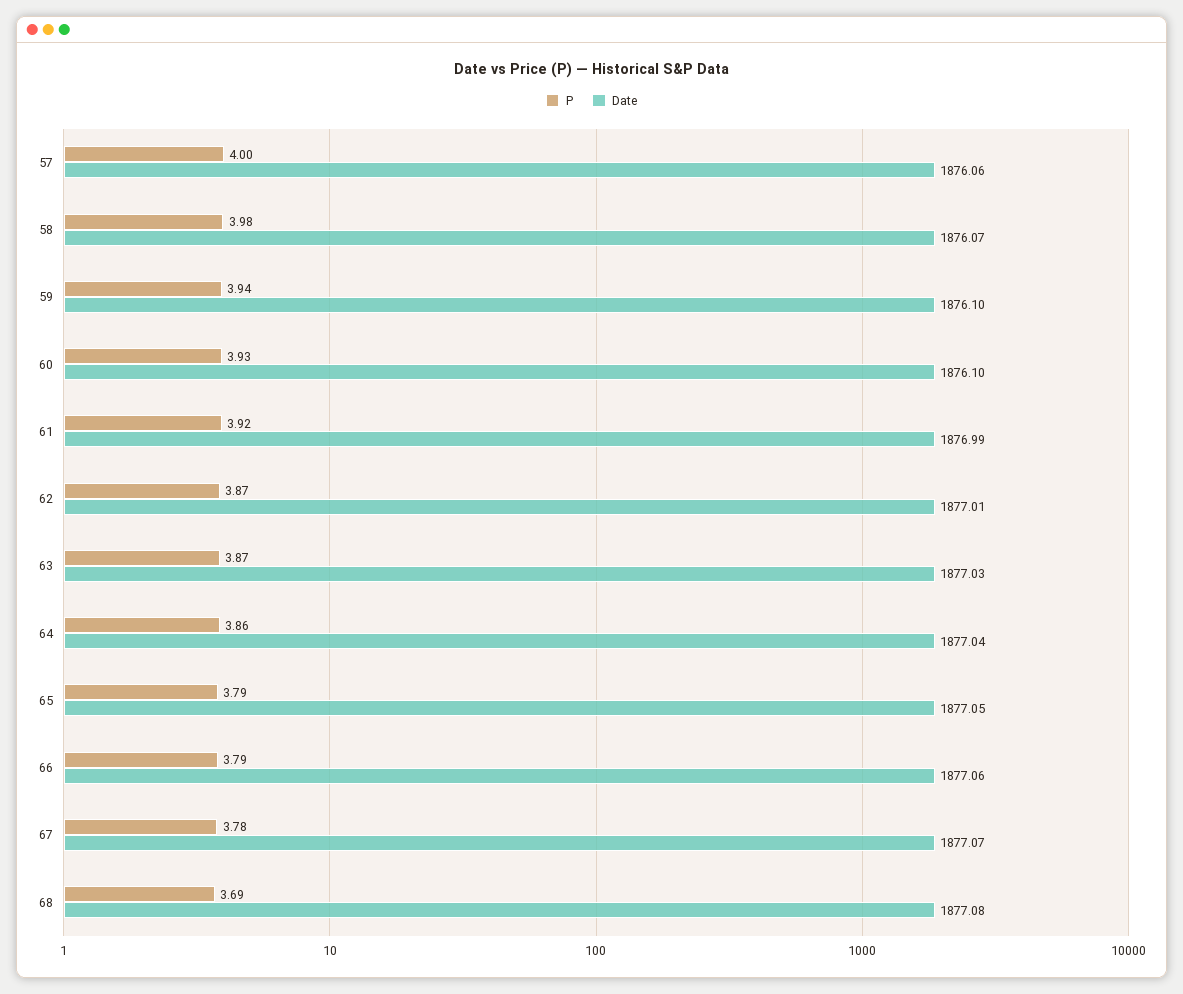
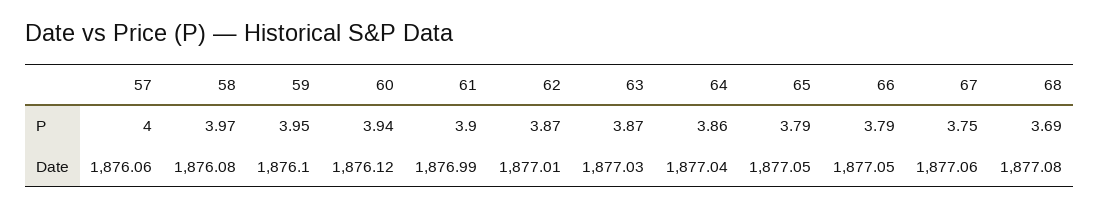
  {
    "P": {
      "57": 4,
-     "58": 3.98,
+     "58": 3.97,
-     "59": 3.94,
+     "59": 3.95,
-     "60": 3.93,
+     "60": 3.94,
-     "61": 3.92,
+     "61": 3.9,
      "62": 3.87,
      "63": 3.87,
      "64": 3.86,
      "65": 3.79,
      "66": 3.79,
-     "67": 3.78,
+     "67": 3.75,
      "68": 3.69
    },
    "Date": {
      "57": 1876.06,
-     "58": 1876.07,
+     "58": 1876.08,
      "59": 1876.1,
-     "60": 1876.1,
+     "60": 1876.12,
      "61": 1876.99,
      "62": 1877.01,
      "63": 1877.03,
      "64": 1877.04,
      "65": 1877.05,
-     "66": 1877.06,
+     "66": 1877.05,
-     "67": 1877.07,
+     "67": 1877.06,
      "68": 1877.08
    }
  }

